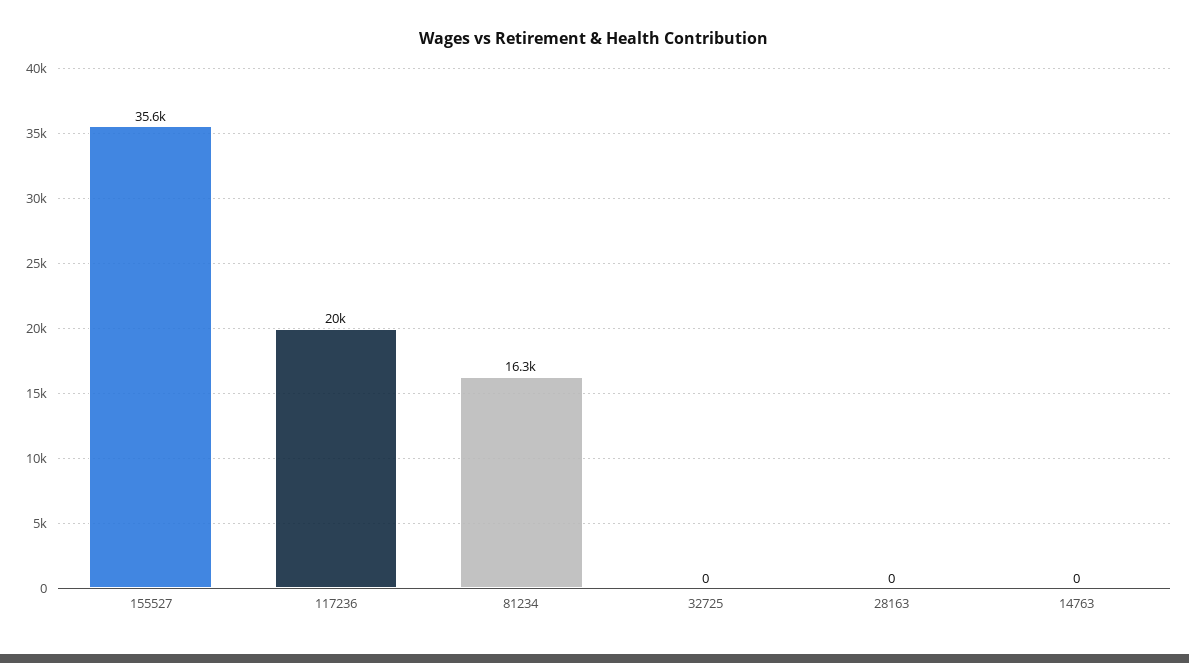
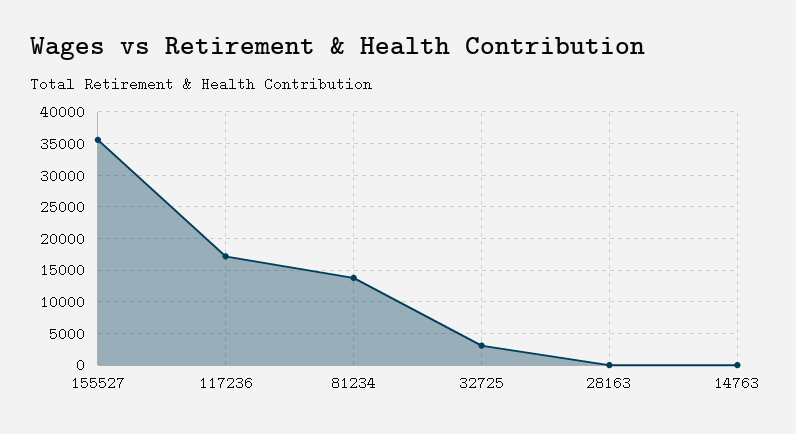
  {
    "155527": 35600,
-   "117236": 20000,
+   "117236": 17000,
-   "81234": 16300,
+   "81234": 14000,
-   "32725": 0,
+   "32725": 3000,
    "28163": 0,
    "14763": 0
  }

